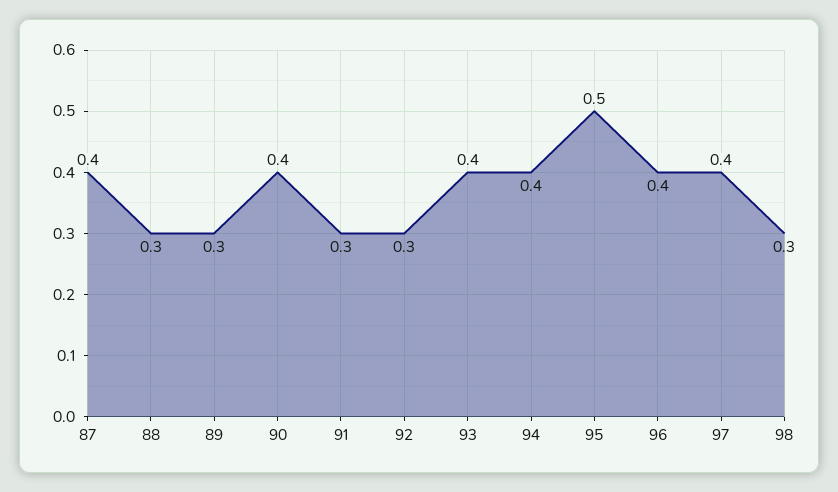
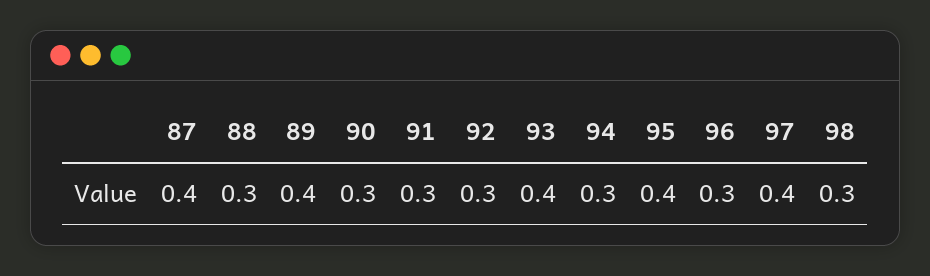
  {
    "87": 0.4,
    "88": 0.3,
-   "89": 0.3,
+   "89": 0.4,
-   "90": 0.4,
+   "90": 0.3,
    "91": 0.3,
    "92": 0.3,
    "93": 0.4,
-   "94": 0.4,
+   "94": 0.3,
-   "95": 0.5,
+   "95": 0.4,
-   "96": 0.4,
+   "96": 0.3,
    "97": 0.4,
    "98": 0.3
  }

